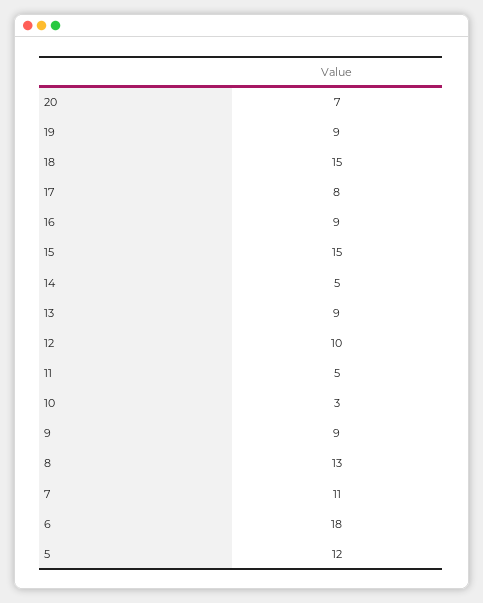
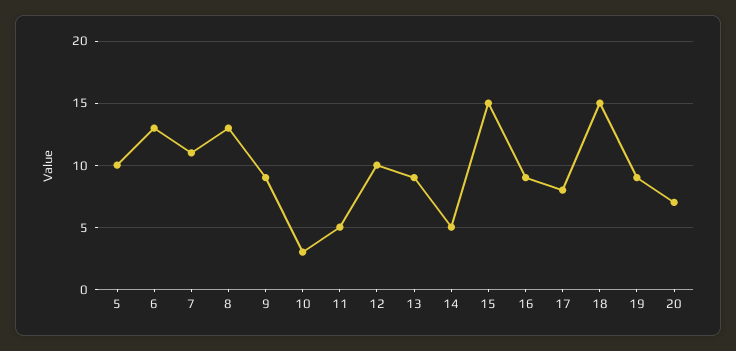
  {
    "20": 7,
    "19": 9,
    "18": 15,
    "17": 8,
    "16": 9,
    "15": 15,
    "14": 5,
    "13": 9,
    "12": 10,
    "11": 5,
    "10": 3,
    "9": 9,
    "8": 13,
    "7": 11,
-   "6": 18,
+   "6": 13,
-   "5": 12
+   "5": 10
  }

